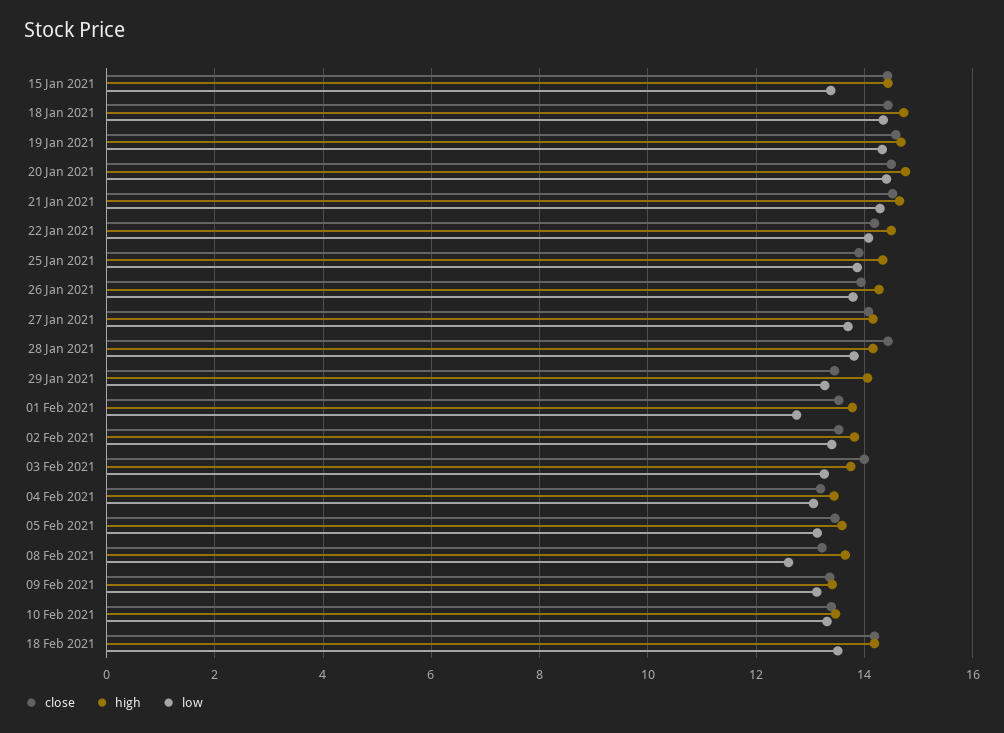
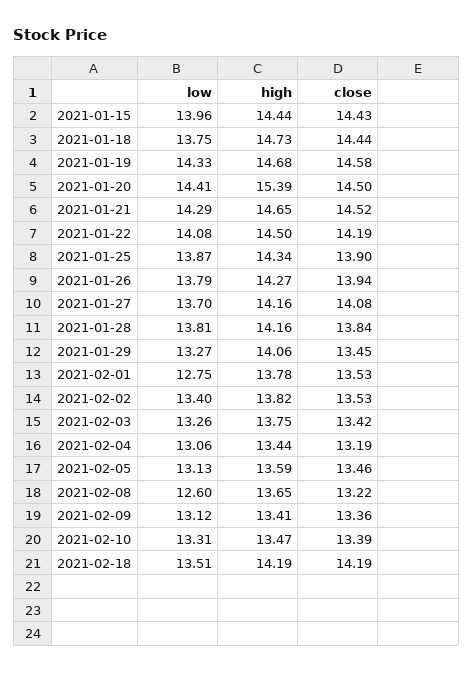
  {
    "close": {
      "15 Jan 2021": 14.43,
      "18 Jan 2021": 14.44,
      "19 Jan 2021": 14.58,
      "20 Jan 2021": 14.5,
      "21 Jan 2021": 14.52,
      "22 Jan 2021": 14.19,
      "25 Jan 2021": 13.9,
      "26 Jan 2021": 13.94,
      "27 Jan 2021": 14.08,
-     "28 Jan 2021": 14.4,
+     "28 Jan 2021": 13.84,
      "29 Jan 2021": 13.45,
      "01 Feb 2021": 13.53,
      "02 Feb 2021": 13.53,
-     "03 Feb 2021": 14,
+     "03 Feb 2021": 13.42,
      "04 Feb 2021": 13.19,
      "05 Feb 2021": 13.46,
      "08 Feb 2021": 13.22,
      "09 Feb 2021": 13.36,
      "10 Feb 2021": 13.39,
      "18 Feb 2021": 14.19
    },
    "high": {
      "15 Jan 2021": 14.44,
      "18 Jan 2021": 14.73,
      "19 Jan 2021": 14.68,
-     "20 Jan 2021": 14.8,
+     "20 Jan 2021": 15.39,
      "21 Jan 2021": 14.65,
      "22 Jan 2021": 14.5,
      "25 Jan 2021": 14.34,
      "26 Jan 2021": 14.27,
      "27 Jan 2021": 14.16,
      "28 Jan 2021": 14.16,
      "29 Jan 2021": 14.06,
      "01 Feb 2021": 13.78,
      "02 Feb 2021": 13.82,
      "03 Feb 2021": 13.75,
      "04 Feb 2021": 13.44,
      "05 Feb 2021": 13.59,
      "08 Feb 2021": 13.65,
      "09 Feb 2021": 13.41,
      "10 Feb 2021": 13.47,
      "18 Feb 2021": 14.19
    },
    "low": {
-     "15 Jan 2021": 13.4,
+     "15 Jan 2021": 13.96,
-     "18 Jan 2021": 14.4,
+     "18 Jan 2021": 13.75,
      "19 Jan 2021": 14.33,
      "20 Jan 2021": 14.41,
      "21 Jan 2021": 14.29,
      "22 Jan 2021": 14.08,
      "25 Jan 2021": 13.87,
      "26 Jan 2021": 13.79,
      "27 Jan 2021": 13.7,
      "28 Jan 2021": 13.81,
      "29 Jan 2021": 13.27,
      "01 Feb 2021": 12.75,
      "02 Feb 2021": 13.4,
      "03 Feb 2021": 13.26,
      "04 Feb 2021": 13.06,
      "05 Feb 2021": 13.13,
      "08 Feb 2021": 12.6,
      "09 Feb 2021": 13.12,
      "10 Feb 2021": 13.31,
      "18 Feb 2021": 13.51
    }
  }

